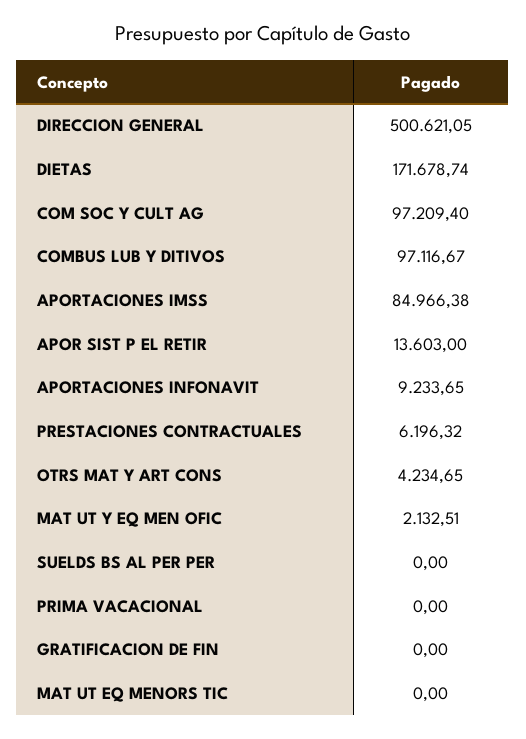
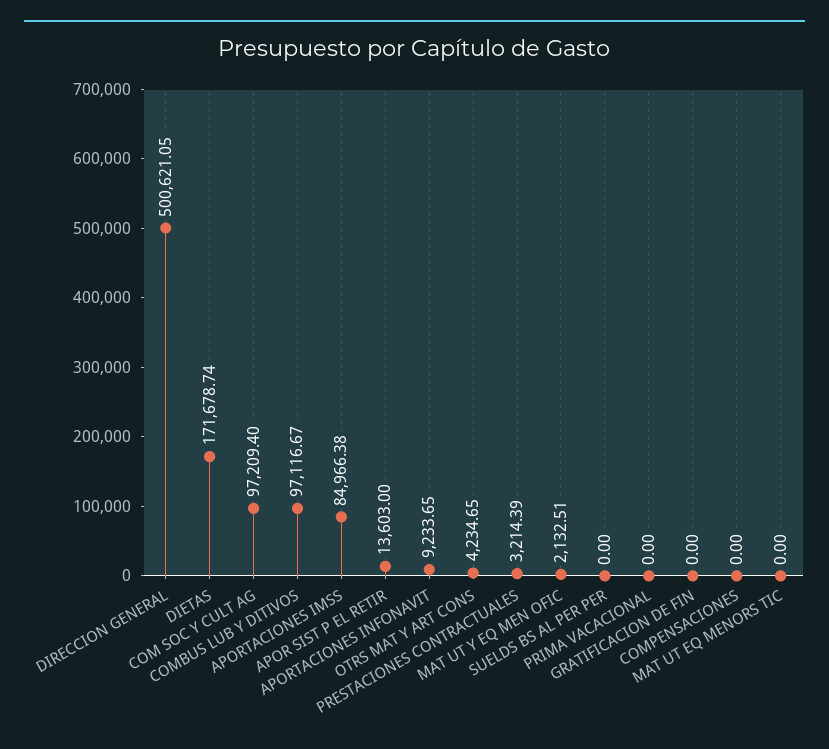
  {
    "DIRECCION GENERAL": 500621.05,
    "DIETAS": 171678.74,
    "COM SOC Y CULT AG": 97209.4,
    "COMBUS LUB Y DITIVOS": 97116.67,
    "APORTACIONES IMSS": 84966.38,
    "APOR SIST P EL RETIR": 13603,
    "APORTACIONES INFONAVIT": 9233.65,
-   "PRESTACIONES CONTRACTUALES": 6196.32,
+   "PRESTACIONES CONTRACTUALES": 3214.39,
    "OTRS MAT Y ART CONS": 4234.65,
    "MAT UT Y EQ MEN OFIC": 2132.51,
    "SUELDS BS AL PER PER": 0,
    "PRIMA VACACIONAL": 0,
    "GRATIFICACION DE FIN": 0,
-   "MAT UT EQ MENORS TIC": 0
+   "MAT UT EQ MENORS TIC": 0,
+   "COMPENSACIONES": 0
  }

